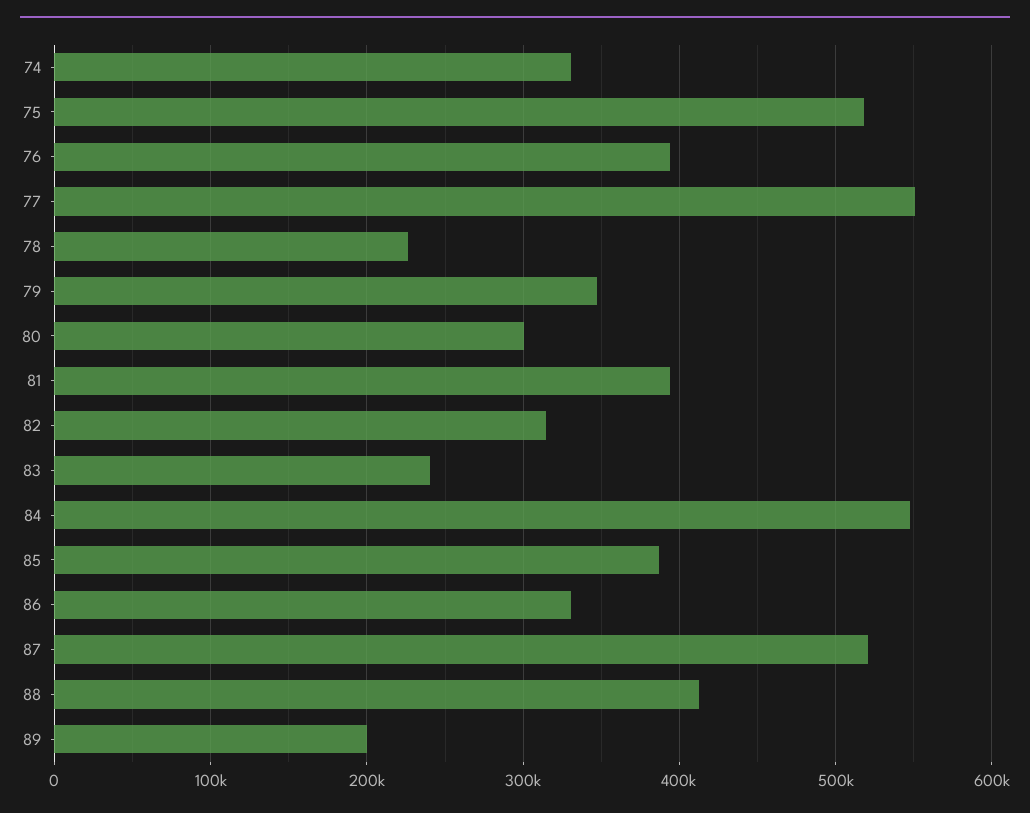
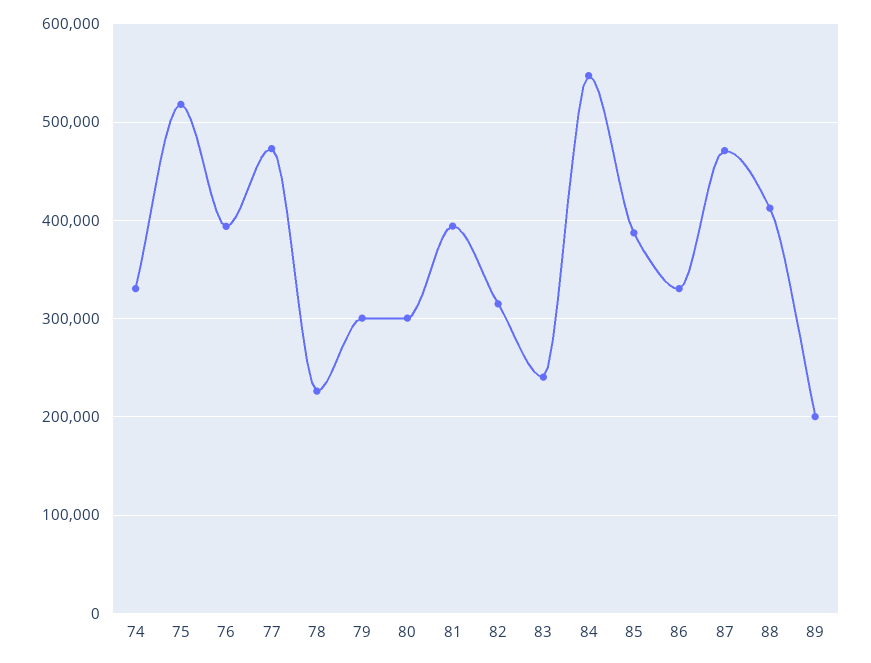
  {
    "74": 330000,
    "75": 520000,
    "76": 390000,
-   "77": 550000,
+   "77": 470000,
    "78": 230000,
-   "79": 350000,
+   "79": 300000,
    "80": 300000,
    "81": 390000,
    "82": 310000,
    "83": 240000,
    "84": 550000,
    "85": 390000,
    "86": 330000,
-   "87": 520000,
+   "87": 470000,
    "88": 410000,
    "89": 200000
  }

